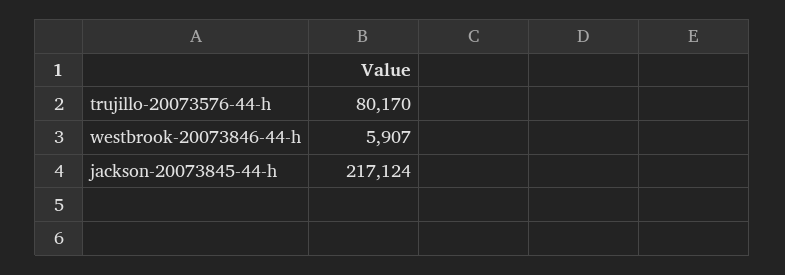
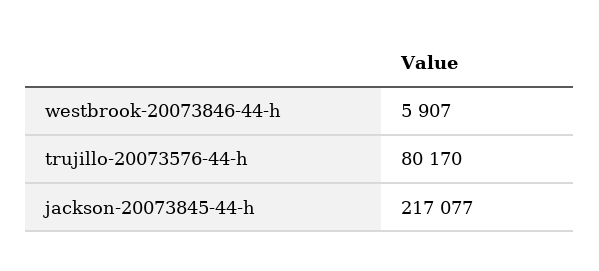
  {
    "trujillo-20073576-44-h": 80170,
    "westbrook-20073846-44-h": 5907,
-   "jackson-20073845-44-h": 217124
+   "jackson-20073845-44-h": 217077
  }

